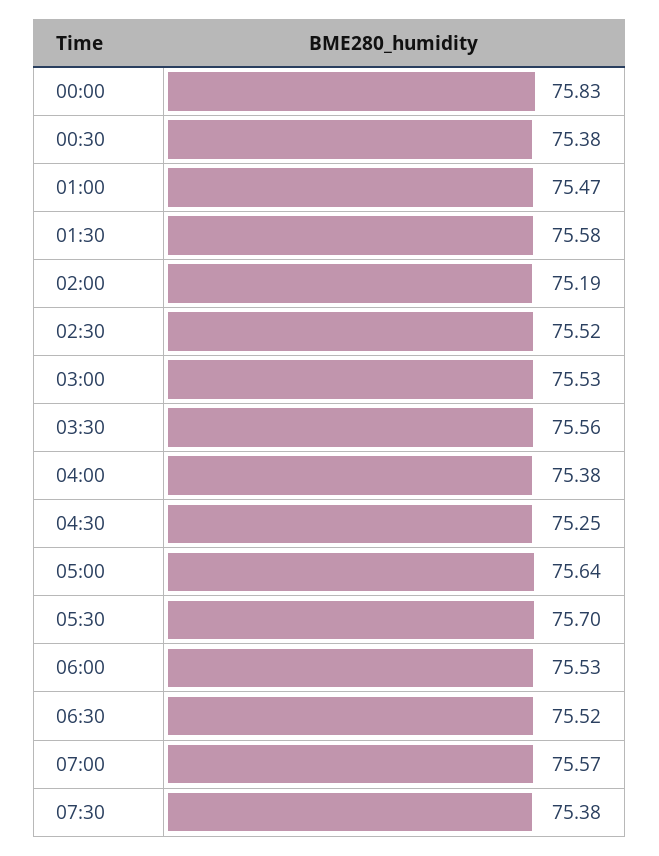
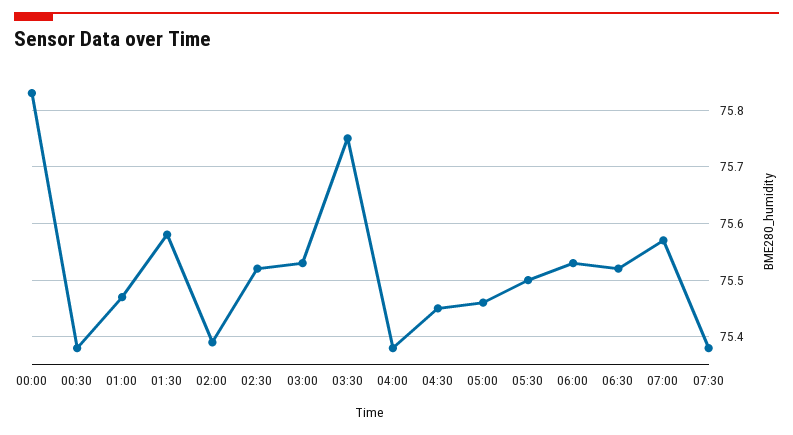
  {
    "00:00": 75.83,
    "00:30": 75.38,
    "01:00": 75.47,
    "01:30": 75.58,
-   "02:00": 75.19,
+   "02:00": 75.4,
    "02:30": 75.52,
    "03:00": 75.53,
-   "03:30": 75.56,
+   "03:30": 75.75,
    "04:00": 75.38,
-   "04:30": 75.25,
+   "04:30": 75.45,
-   "05:00": 75.64,
+   "05:00": 75.45,
-   "05:30": 75.7,
+   "05:30": 75.5,
    "06:00": 75.53,
    "06:30": 75.52,
    "07:00": 75.57,
    "07:30": 75.38
  }

